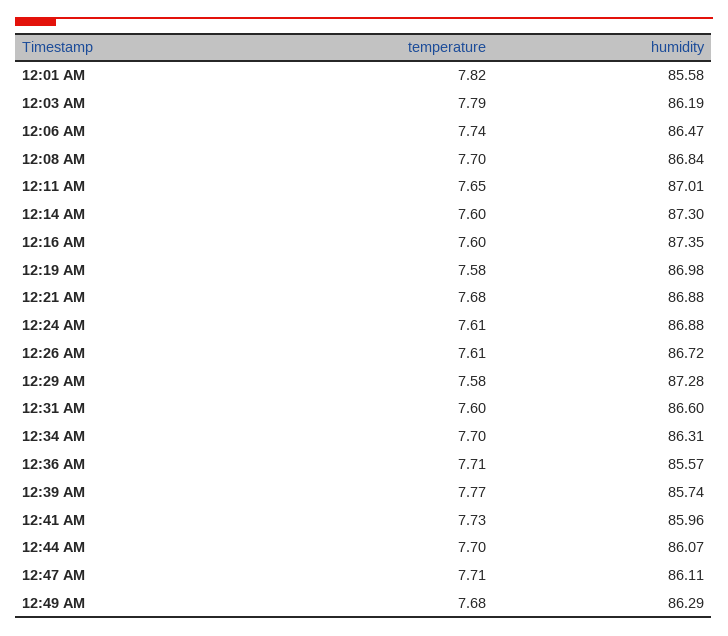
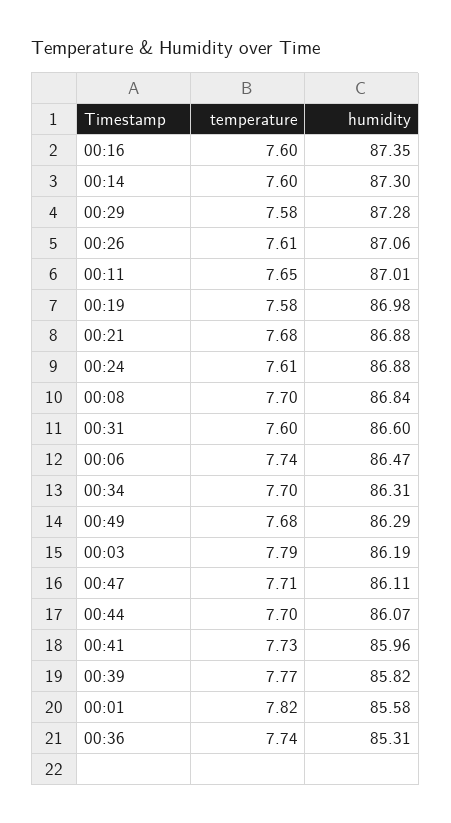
  {
    "temperature": {
      "12:01 AM": 7.82,
      "12:03 AM": 7.79,
      "12:06 AM": 7.74,
      "12:08 AM": 7.7,
      "12:11 AM": 7.65,
      "12:14 AM": 7.6,
      "12:16 AM": 7.6,
      "12:19 AM": 7.58,
      "12:21 AM": 7.68,
      "12:24 AM": 7.61,
      "12:26 AM": 7.61,
      "12:29 AM": 7.58,
      "12:31 AM": 7.6,
      "12:34 AM": 7.7,
-     "12:36 AM": 7.71,
+     "12:36 AM": 7.74,
      "12:39 AM": 7.77,
      "12:41 AM": 7.73,
      "12:44 AM": 7.7,
      "12:47 AM": 7.71,
      "12:49 AM": 7.68
    },
    "humidity": {
      "12:01 AM": 85.58,
      "12:03 AM": 86.19,
      "12:06 AM": 86.47,
      "12:08 AM": 86.84,
      "12:11 AM": 87.01,
      "12:14 AM": 87.3,
      "12:16 AM": 87.35,
      "12:19 AM": 86.98,
      "12:21 AM": 86.88,
      "12:24 AM": 86.88,
-     "12:26 AM": 86.72,
+     "12:26 AM": 87.06,
      "12:29 AM": 87.28,
      "12:31 AM": 86.6,
      "12:34 AM": 86.31,
-     "12:36 AM": 85.57,
+     "12:36 AM": 85.31,
-     "12:39 AM": 85.74,
+     "12:39 AM": 85.82,
      "12:41 AM": 85.96,
      "12:44 AM": 86.07,
      "12:47 AM": 86.11,
      "12:49 AM": 86.29
    }
  }

